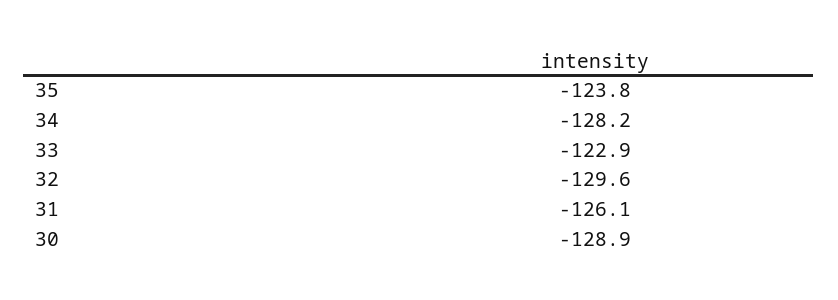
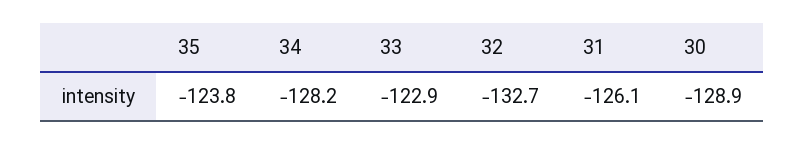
  {
    "35": -123.8,
    "34": -128.2,
    "33": -122.9,
-   "32": -129.6,
+   "32": -132.7,
    "31": -126.1,
    "30": -128.9
  }

